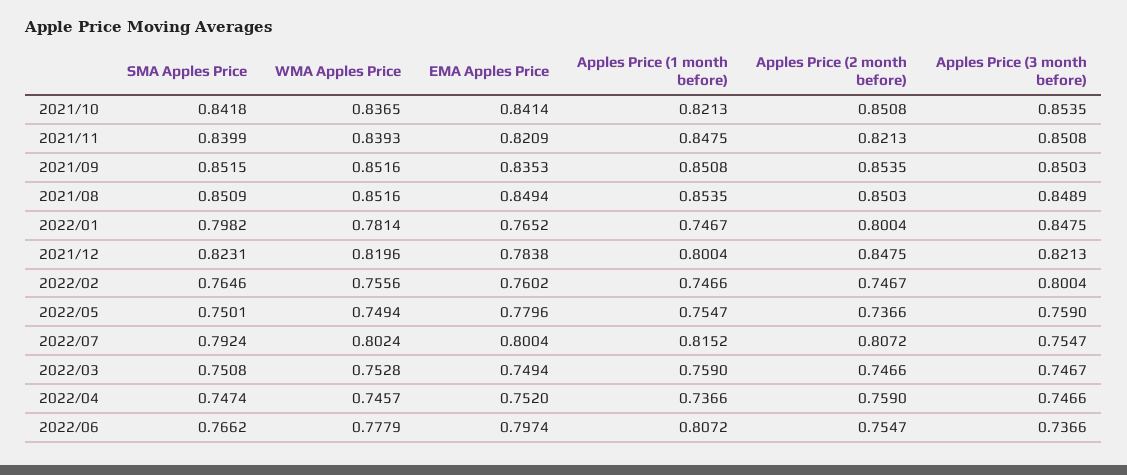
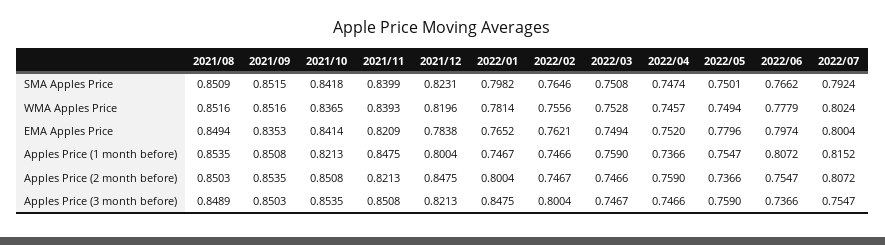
  {
    "SMA Apples Price": {
      "2021/10": 0.8418,
      "2021/11": 0.8399,
      "2021/09": 0.8515,
      "2021/08": 0.8509,
      "2022/01": 0.7982,
      "2021/12": 0.8231,
      "2022/02": 0.7646,
      "2022/05": 0.7501,
      "2022/07": 0.7924,
      "2022/03": 0.7508,
      "2022/04": 0.7474,
      "2022/06": 0.7662
    },
    "WMA Apples Price": {
      "2021/10": 0.8365,
      "2021/11": 0.8393,
      "2021/09": 0.8516,
      "2021/08": 0.8516,
      "2022/01": 0.7814,
      "2021/12": 0.8196,
      "2022/02": 0.7556,
      "2022/05": 0.7494,
      "2022/07": 0.8024,
      "2022/03": 0.7528,
      "2022/04": 0.7457,
      "2022/06": 0.7779
    },
    "EMA Apples Price": {
      "2021/10": 0.8414,
      "2021/11": 0.8209,
      "2021/09": 0.8353,
      "2021/08": 0.8494,
      "2022/01": 0.7652,
      "2021/12": 0.7838,
-     "2022/02": 0.7602,
+     "2022/02": 0.7621,
      "2022/05": 0.7796,
      "2022/07": 0.8004,
      "2022/03": 0.7494,
      "2022/04": 0.752,
      "2022/06": 0.7974
    },
    "Apples Price (1 month before)": {
      "2021/10": 0.8213,
      "2021/11": 0.8475,
      "2021/09": 0.8508,
      "2021/08": 0.8535,
      "2022/01": 0.7467,
      "2021/12": 0.8004,
      "2022/02": 0.7466,
      "2022/05": 0.7547,
      "2022/07": 0.8152,
      "2022/03": 0.759,
      "2022/04": 0.7366,
      "2022/06": 0.8072
    },
    "Apples Price (2 month before)": {
      "2021/10": 0.8508,
      "2021/11": 0.8213,
      "2021/09": 0.8535,
      "2021/08": 0.8503,
      "2022/01": 0.8004,
      "2021/12": 0.8475,
      "2022/02": 0.7467,
      "2022/05": 0.7366,
      "2022/07": 0.8072,
      "2022/03": 0.7466,
      "2022/04": 0.759,
      "2022/06": 0.7547
    },
    "Apples Price (3 month before)": {
      "2021/10": 0.8535,
      "2021/11": 0.8508,
      "2021/09": 0.8503,
      "2021/08": 0.8489,
      "2022/01": 0.8475,
      "2021/12": 0.8213,
      "2022/02": 0.8004,
      "2022/05": 0.759,
      "2022/07": 0.7547,
      "2022/03": 0.7467,
      "2022/04": 0.7466,
      "2022/06": 0.7366
    }
  }

